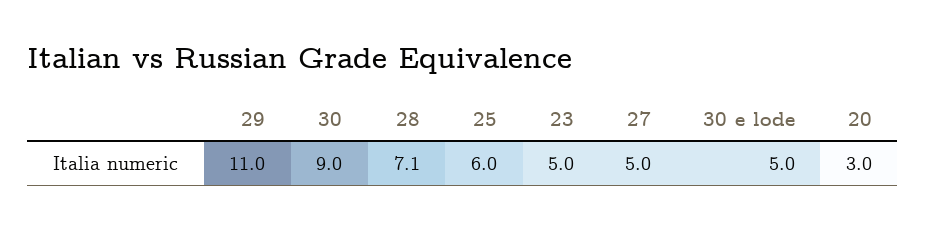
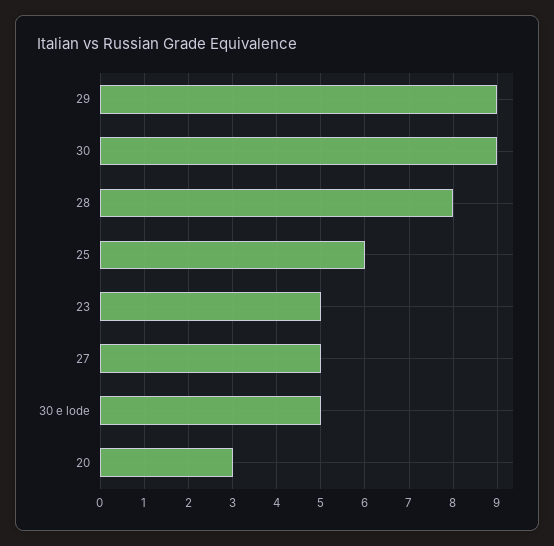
  {
-   "29": 11,
+   "29": 9,
    "30": 9,
-   "28": 7.1,
+   "28": 8,
    "25": 6,
    "23": 5,
    "27": 5,
    "30 e lode": 5,
    "20": 3
  }

